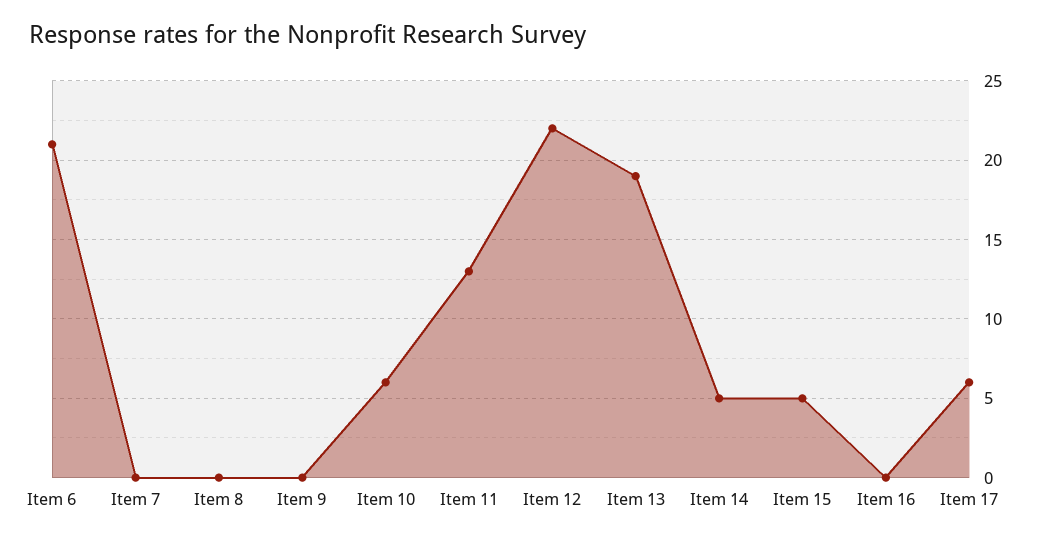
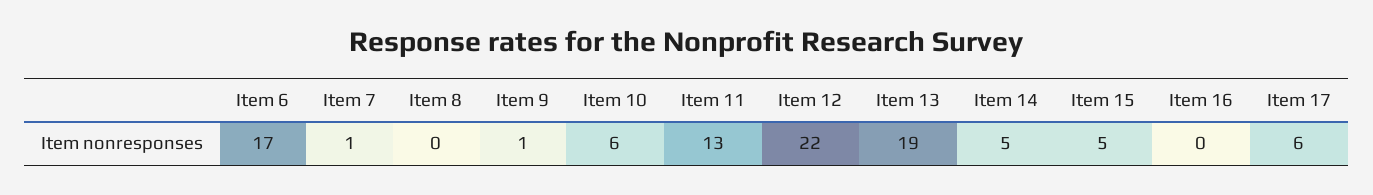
  {
-   "Item 6": 21,
+   "Item 6": 17,
-   "Item 7": 0,
+   "Item 7": 1,
    "Item 8": 0,
-   "Item 9": 0,
+   "Item 9": 1,
    "Item 10": 6,
    "Item 11": 13,
    "Item 12": 22,
    "Item 13": 19,
    "Item 14": 5,
    "Item 15": 5,
    "Item 16": 0,
    "Item 17": 6
  }

